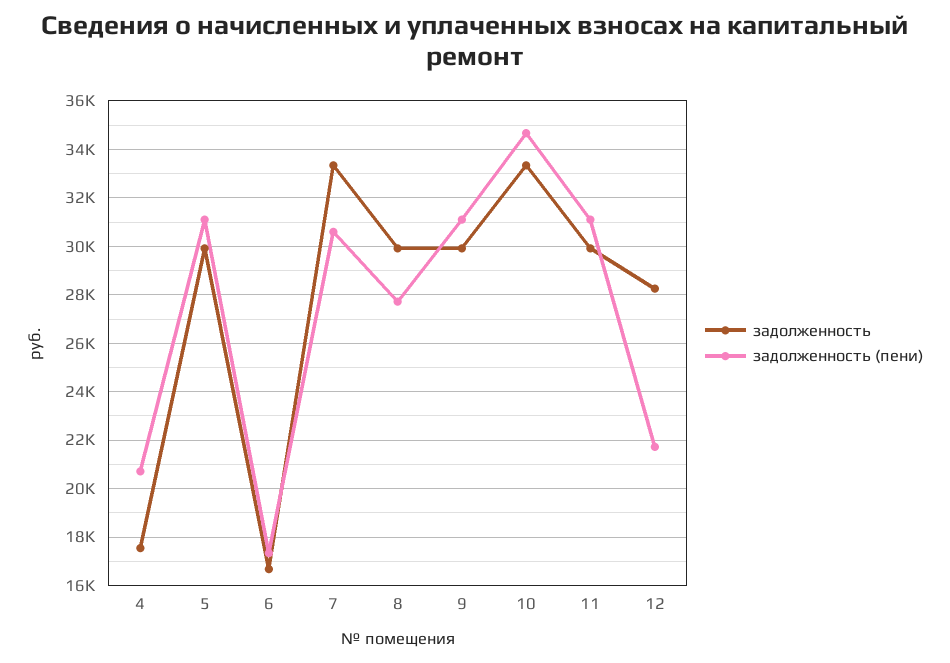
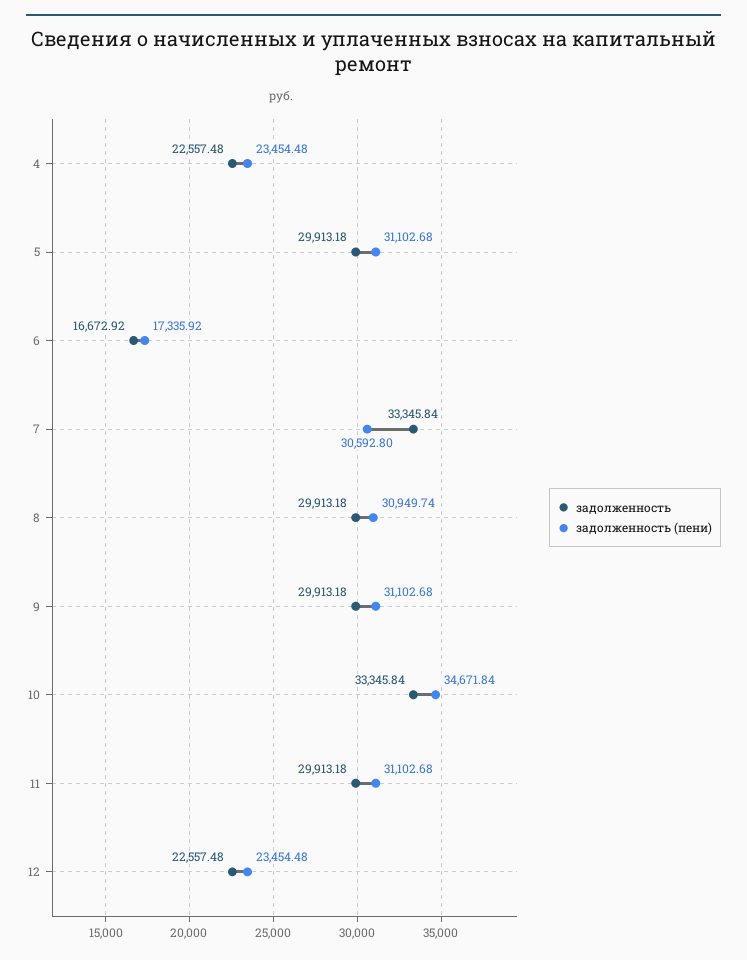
  {
    "задолженность": {
-     "4": 17500,
+     "4": 22557.48,
      "5": 29913.18,
      "6": 16672.92,
      "7": 33345.84,
      "8": 29913.18,
      "9": 29913.18,
      "10": 33345.84,
      "11": 29913.18,
-     "12": 28250
+     "12": 22557.48
    },
    "задолженность (пени)": {
-     "4": 20750,
+     "4": 23454.48,
      "5": 31102.68,
      "6": 17335.92,
      "7": 30592.8,
-     "8": 27750,
+     "8": 30949.74,
      "9": 31102.68,
      "10": 34671.84,
      "11": 31102.68,
-     "12": 21750
+     "12": 23454.48
    }
  }

